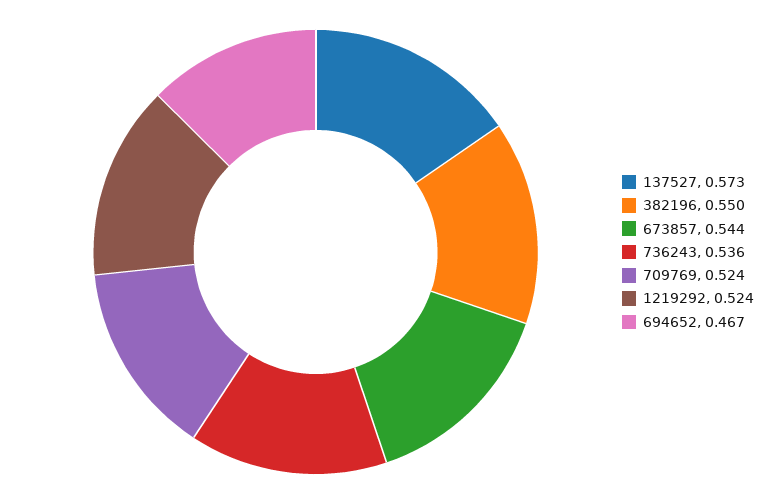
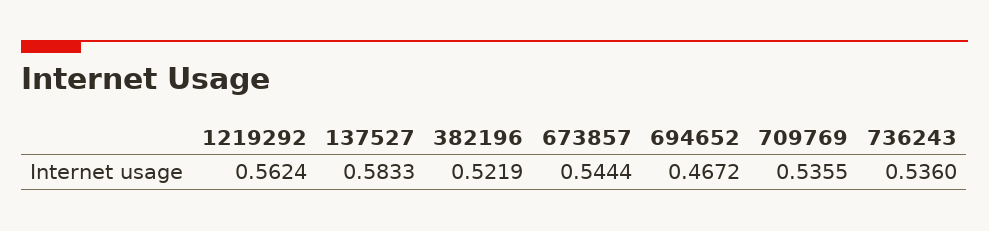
  {
-   "137527": 0.573,
+   "137527": 0.5833,
-   "382196": 0.55,
+   "382196": 0.5219,
    "673857": 0.5444,
    "736243": 0.536,
-   "709769": 0.524,
+   "709769": 0.5355,
-   "1219292": 0.524,
+   "1219292": 0.5624,
    "694652": 0.4672
  }

